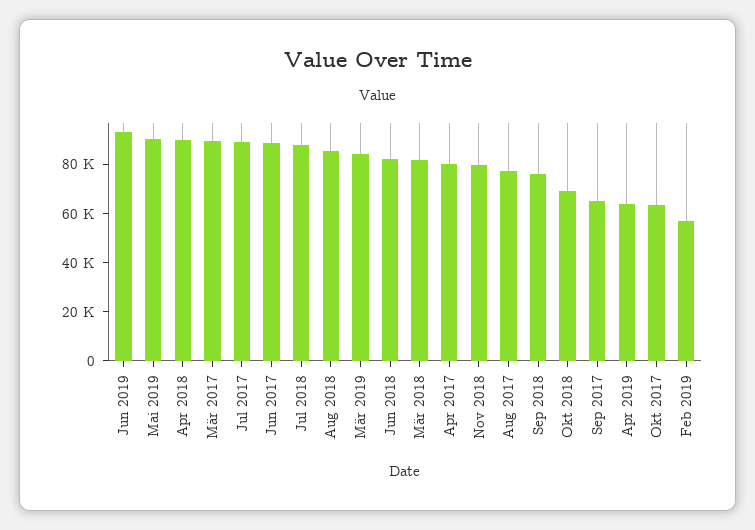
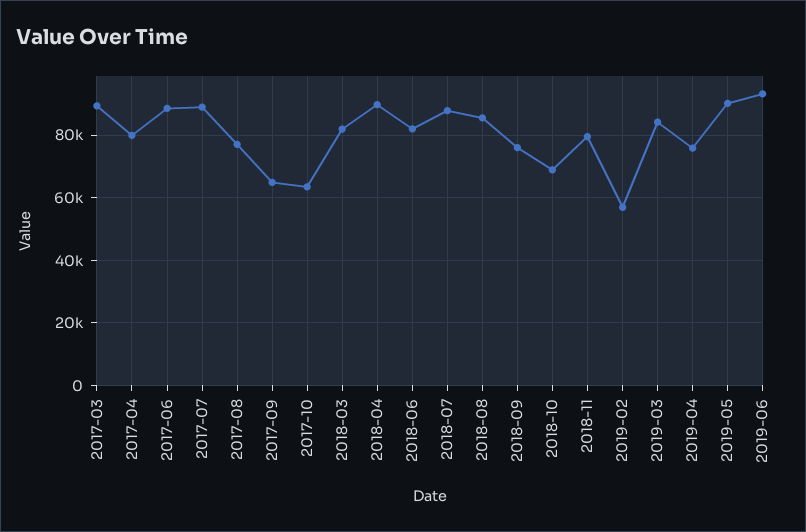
  {
    "Jun 2019": 94000,
    "Mai 2019": 90000,
    "Apr 2018": 90000,
    "Mär 2017": 90000,
    "Jul 2017": 88000,
    "Jun 2017": 88000,
    "Jul 2018": 88000,
    "Aug 2018": 86000,
    "Mär 2019": 84000,
    "Jun 2018": 82000,
    "Mär 2018": 82000,
    "Apr 2017": 80000,
    "Nov 2018": 80000,
    "Aug 2017": 78000,
    "Sep 2018": 76000,
    "Okt 2018": 68000,
    "Sep 2017": 64000,
-   "Apr 2019": 65000,
+   "Apr 2019": 76000,
    "Okt 2017": 64000,
    "Feb 2019": 56000
  }

